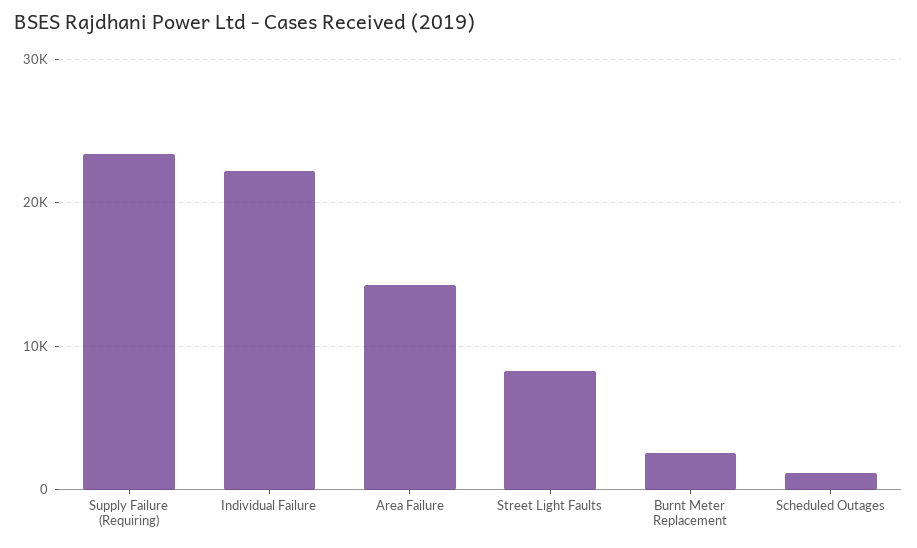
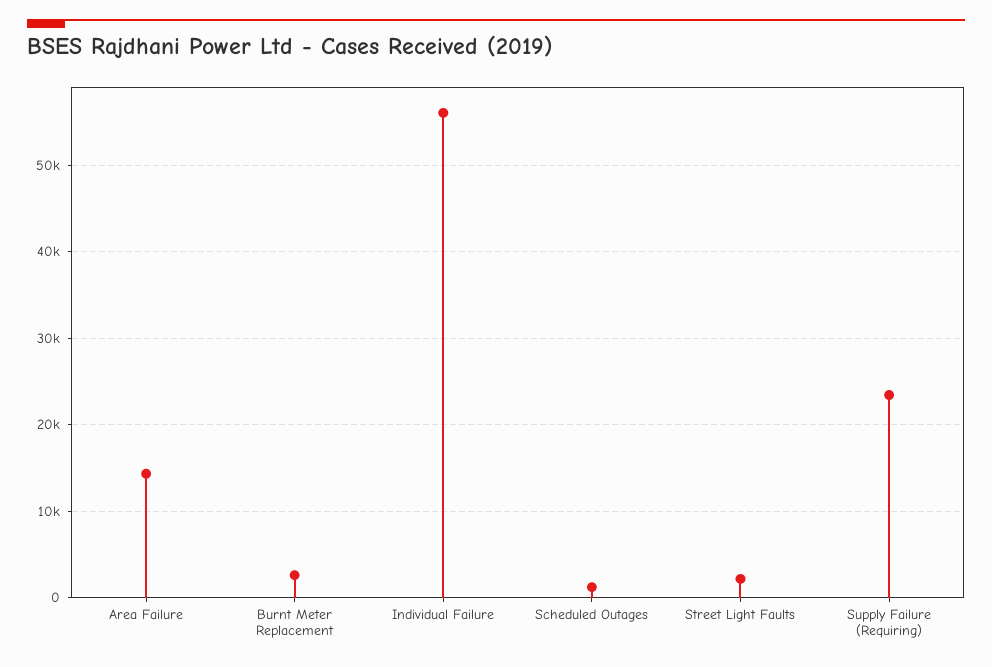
  {
    "Supply Failure (Requiring)": 23000,
-   "Individual Failure": 22000,
+   "Individual Failure": 56000,
    "Area Failure": 14000,
-   "Street Light Faults": 8000,
+   "Street Light Faults": 2000,
    "Burnt Meter Replacement": 3000,
    "Scheduled Outages": 1000
  }

